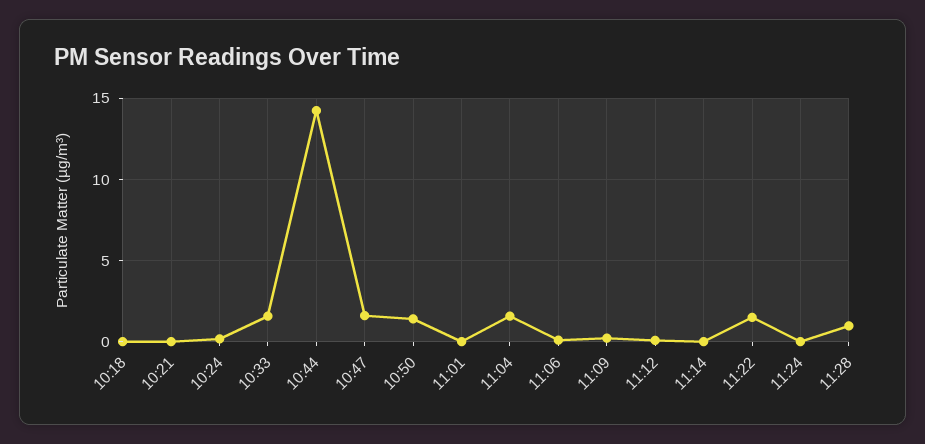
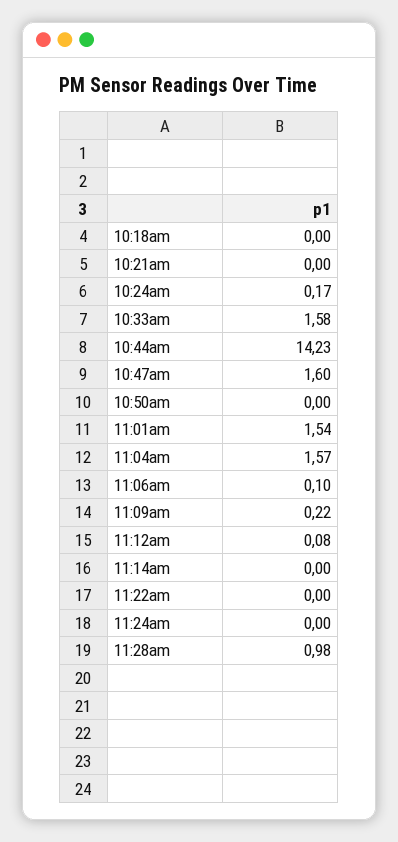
  {
    "10:18": 0,
    "10:21": 0,
    "10:24": 0.17,
    "10:33": 1.58,
    "10:44": 14.23,
    "10:47": 1.6,
-   "10:50": 1.5,
+   "10:50": 0,
-   "11:01": 0,
+   "11:01": 1.54,
    "11:04": 1.57,
    "11:06": 0.1,
    "11:09": 0.22,
    "11:12": 0.08,
    "11:14": 0,
-   "11:22": 1.5,
+   "11:22": 0,
    "11:24": 0,
    "11:28": 0.98
  }

